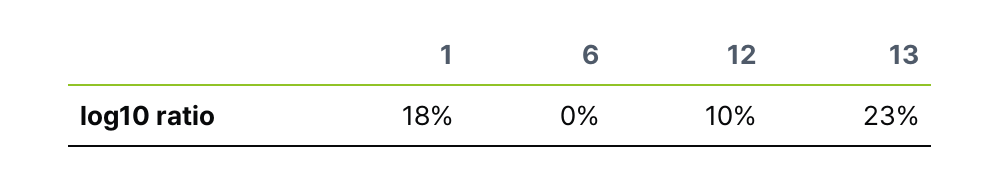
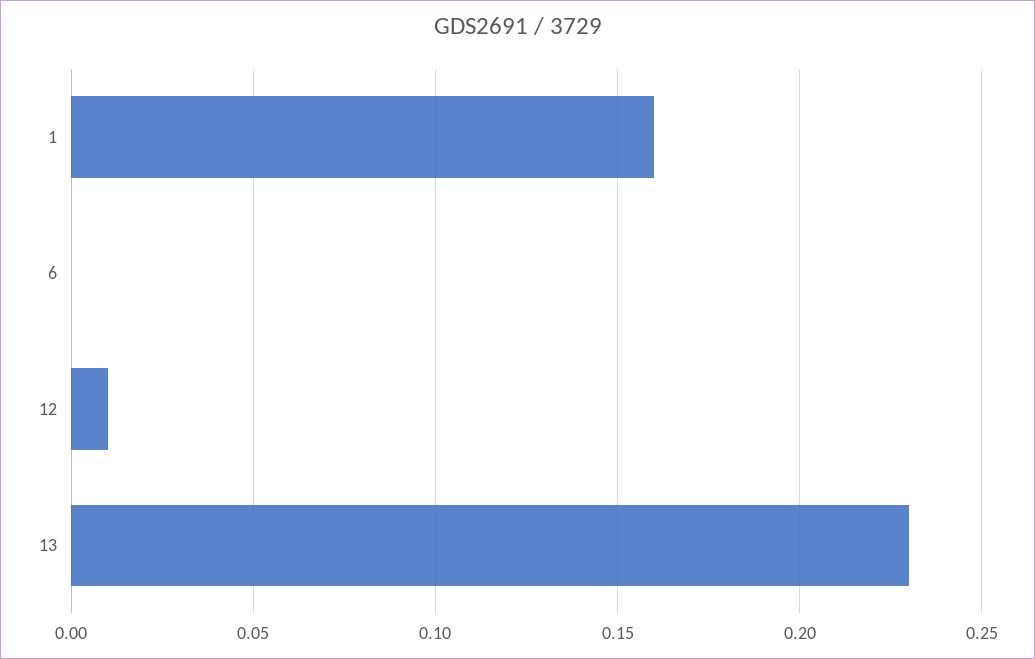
  {
-   "1": 0.18,
+   "1": 0.16,
    "6": 0,
-   "12": 0.1,
+   "12": 0.01,
    "13": 0.23
  }

